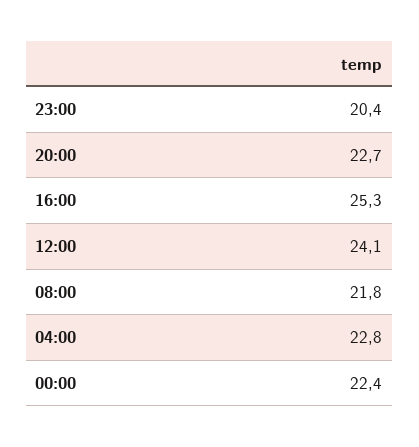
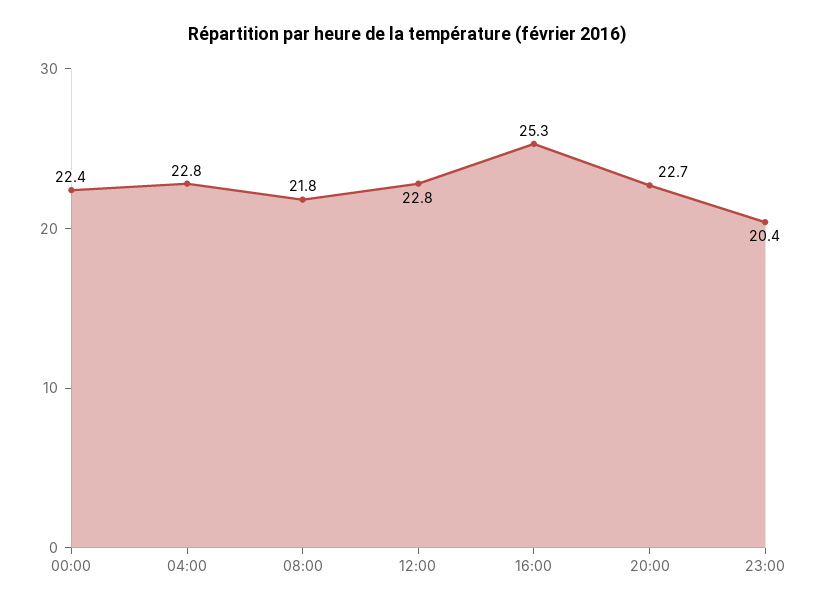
  {
    "23:00": 20.4,
    "20:00": 22.7,
    "16:00": 25.3,
-   "12:00": 24.1,
+   "12:00": 22.8,
    "08:00": 21.8,
    "04:00": 22.8,
    "00:00": 22.4
  }

